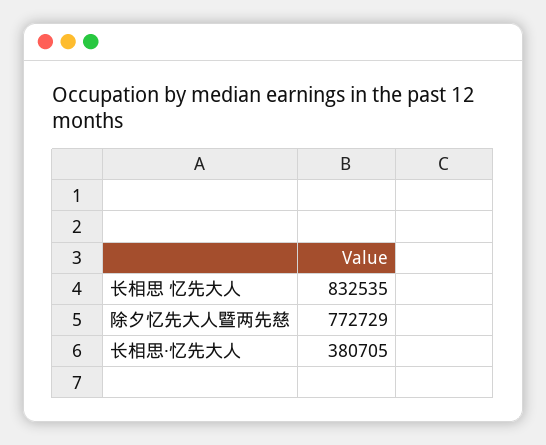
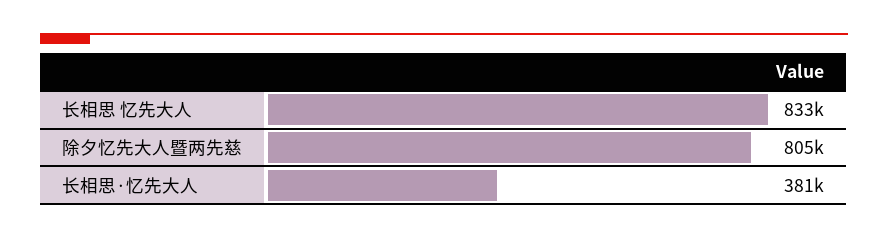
  {
    "长相思 忆先大人": 832535,
-   "除夕忆先大人暨两先慈": 772729,
+   "除夕忆先大人暨两先慈": 805000,
    "长相思·忆先大人": 380705
  }

